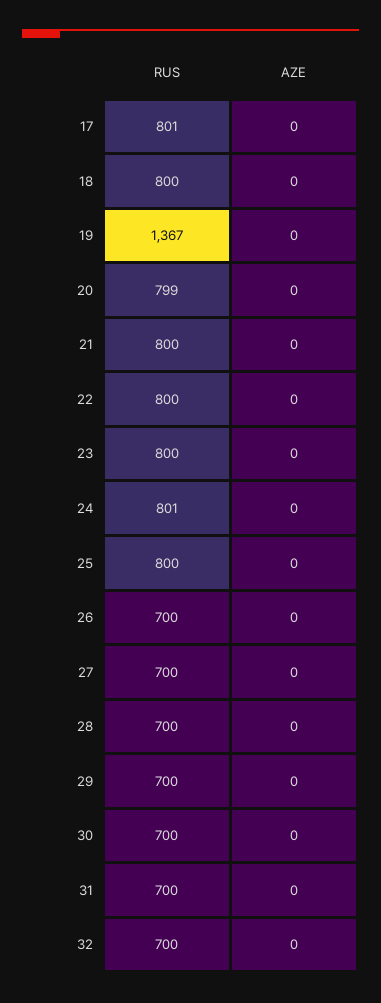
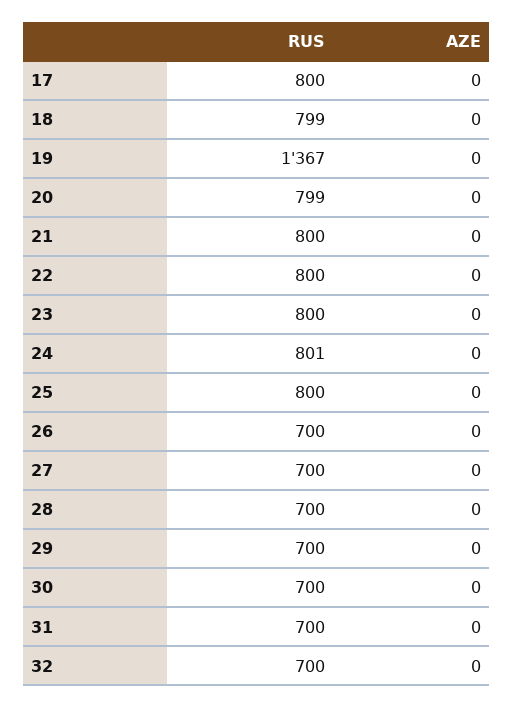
  {
    "RUS": {
-     "17": 801,
+     "17": 800,
-     "18": 800,
+     "18": 799,
      "19": 1367,
      "20": 799,
      "21": 800,
      "22": 800,
      "23": 800,
      "24": 801,
      "25": 800,
      "26": 700,
      "27": 700,
      "28": 700,
      "29": 700,
      "30": 700,
      "31": 700,
      "32": 700
    },
    "AZE": {
      "17": 0,
      "18": 0,
      "19": 0,
      "20": 0,
      "21": 0,
      "22": 0,
      "23": 0,
      "24": 0,
      "25": 0,
      "26": 0,
      "27": 0,
      "28": 0,
      "29": 0,
      "30": 0,
      "31": 0,
      "32": 0
    }
  }

